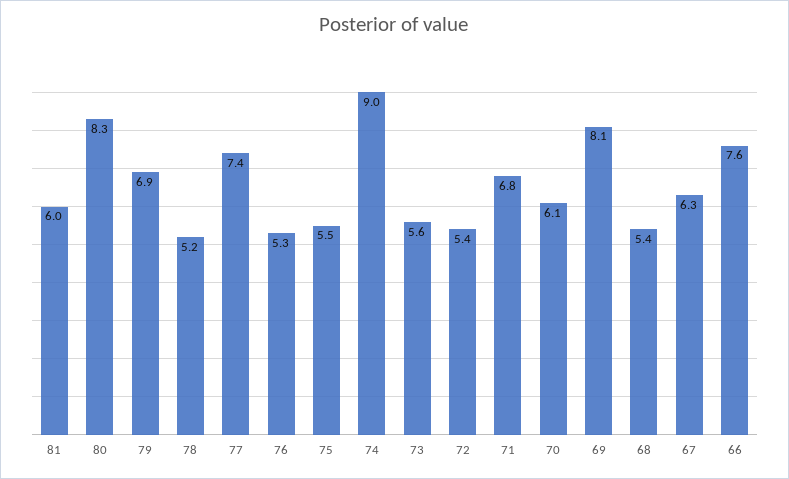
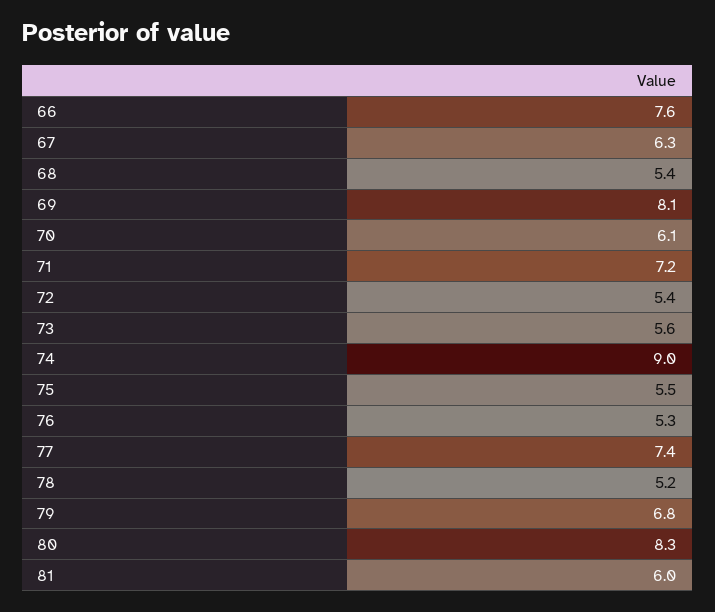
  {
    "81": 6,
    "80": 8.3,
-   "79": 6.9,
+   "79": 6.8,
    "78": 5.2,
    "77": 7.4,
    "76": 5.3,
    "75": 5.5,
    "74": 9,
    "73": 5.6,
    "72": 5.4,
-   "71": 6.8,
+   "71": 7.2,
    "70": 6.1,
    "69": 8.1,
    "68": 5.4,
    "67": 6.3,
    "66": 7.6
  }

